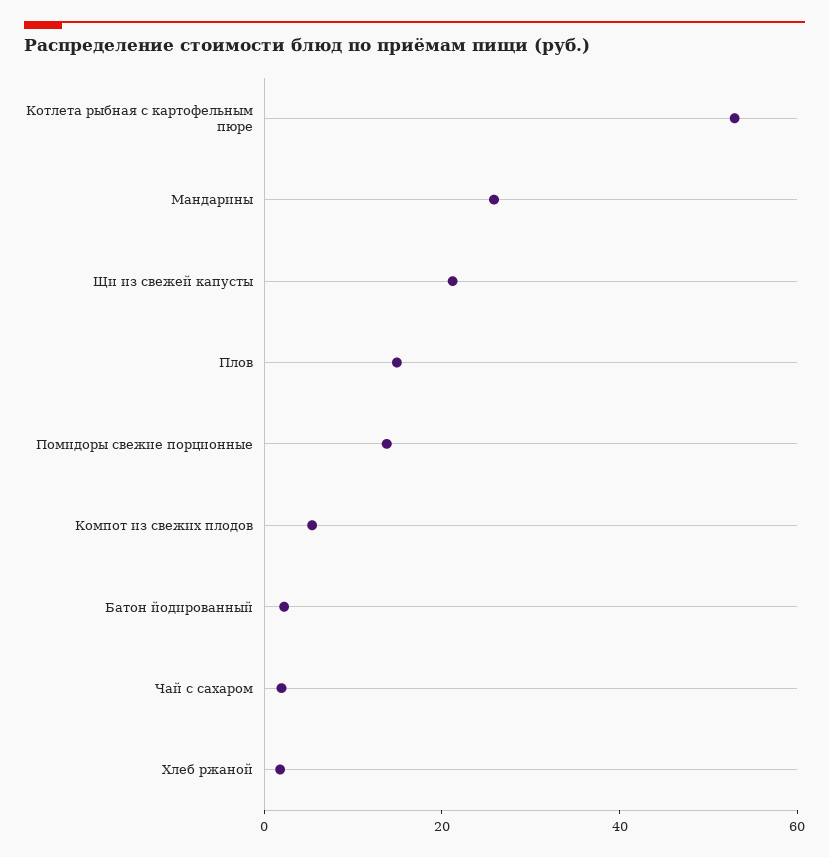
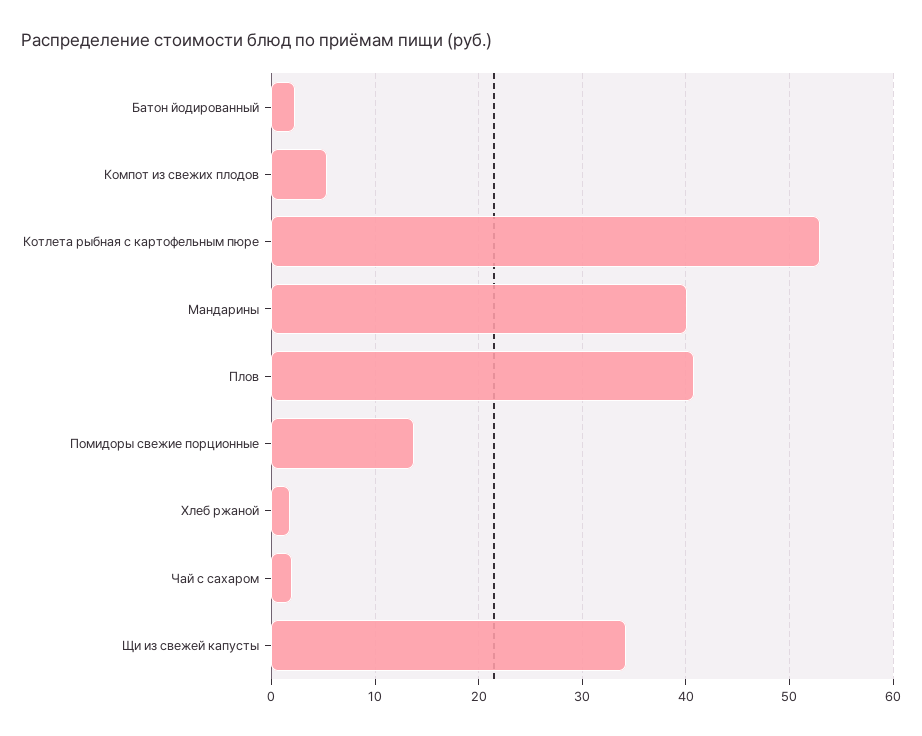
  {
    "Котлета рыбная с картофельным пюре": 53,
-   "Мандарины": 25,
+   "Мандарины": 40,
-   "Щи из свежей капусты": 20,
+   "Щи из свежей капусты": 34,
-   "Плов": 15,
+   "Плов": 41,
    "Помидоры свежие порционные": 14,
    "Компот из свежих плодов": 5,
    "Батон йодированный": 2,
    "Чай с сахаром": 2,
    "Хлеб ржаной": 2
  }

